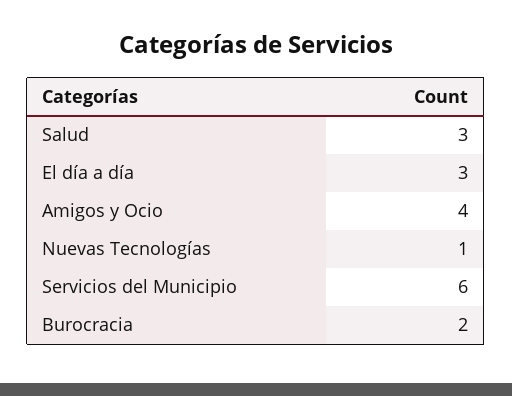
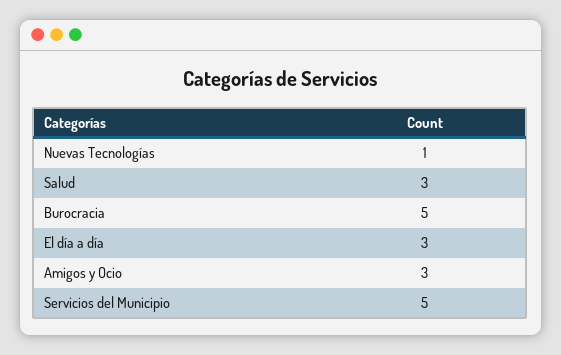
  {
    "Salud": 3,
    "El día a día": 3,
-   "Amigos y Ocio": 4,
+   "Amigos y Ocio": 3,
    "Nuevas Tecnologías": 1,
-   "Servicios del Municipio": 6,
+   "Servicios del Municipio": 5,
-   "Burocracia": 2
+   "Burocracia": 5
  }

